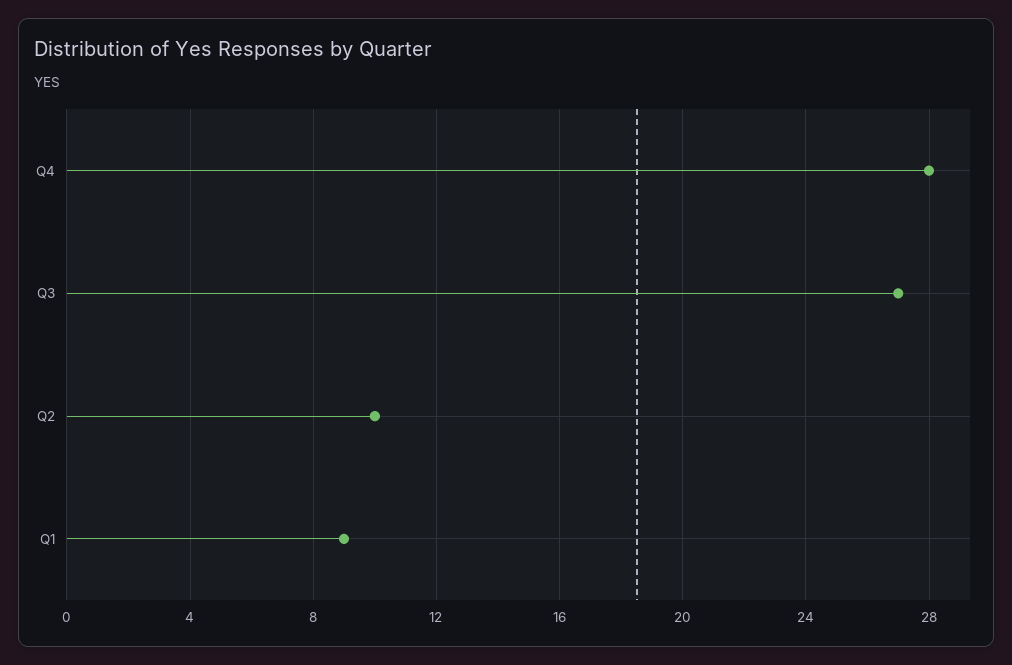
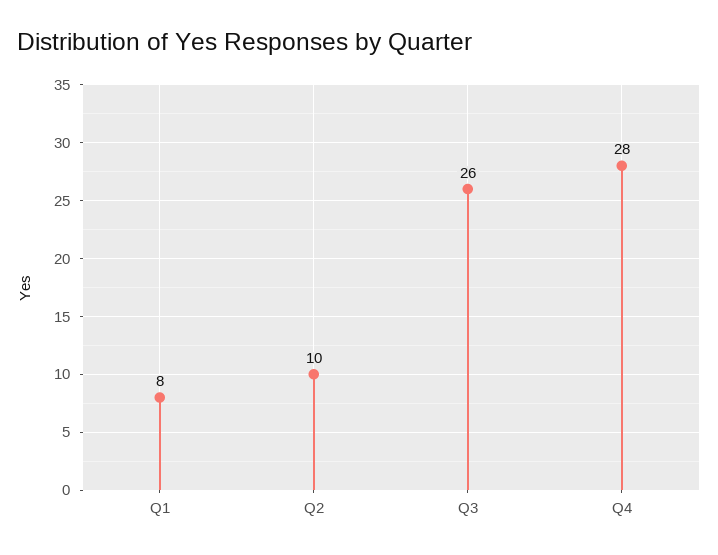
  {
    "Q4": 28,
-   "Q3": 27,
+   "Q3": 26,
    "Q2": 10,
-   "Q1": 9
+   "Q1": 8
  }

